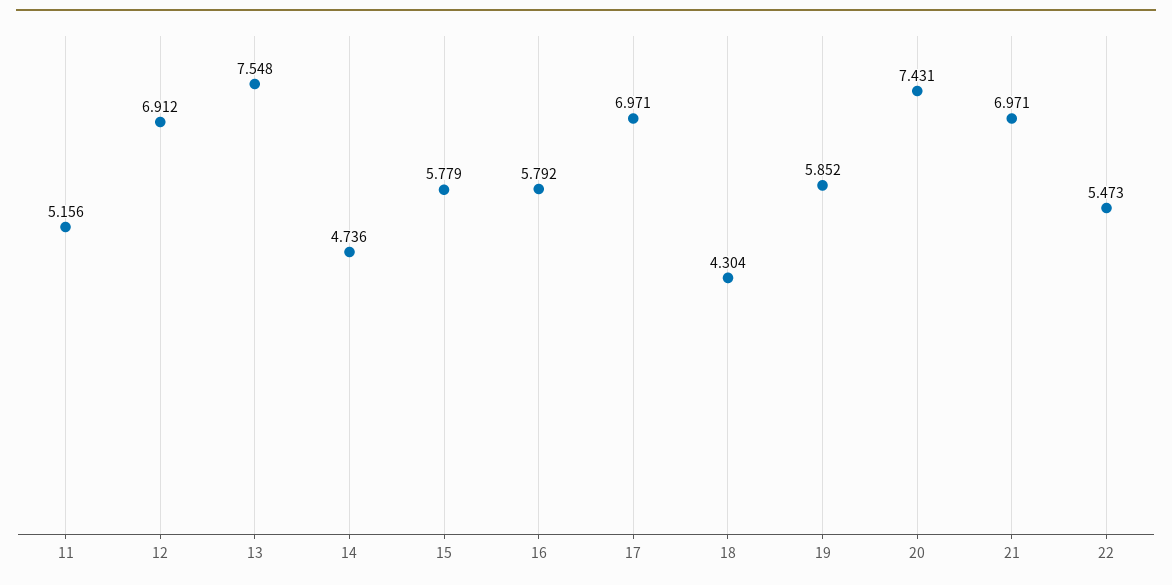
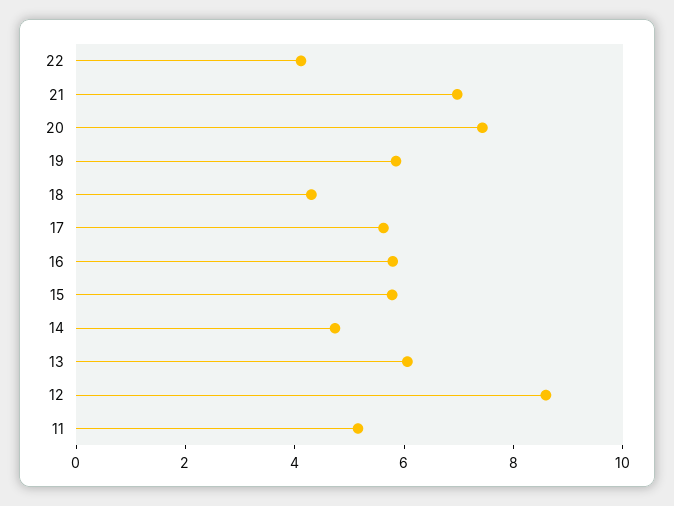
  {
    "11": 5.156,
-   "12": 6.912,
+   "12": 8.5,
-   "13": 7.548,
+   "13": 6,
    "14": 4.736,
    "15": 5.779,
    "16": 5.792,
-   "17": 6.971,
+   "17": 5.5,
    "18": 4.304,
    "19": 5.852,
    "20": 7.431,
    "21": 6.971,
-   "22": 5.473
+   "22": 4
  }

